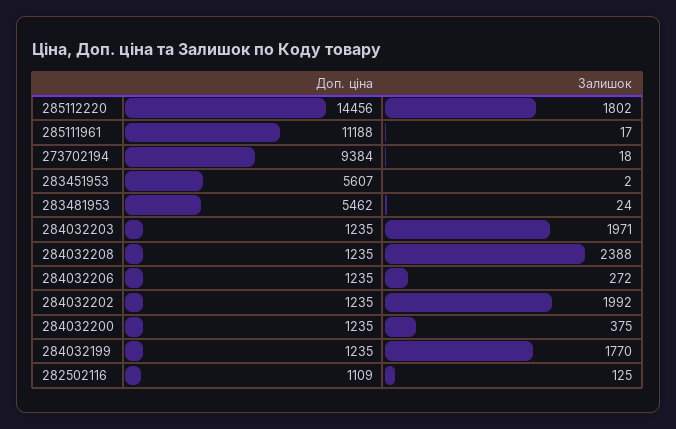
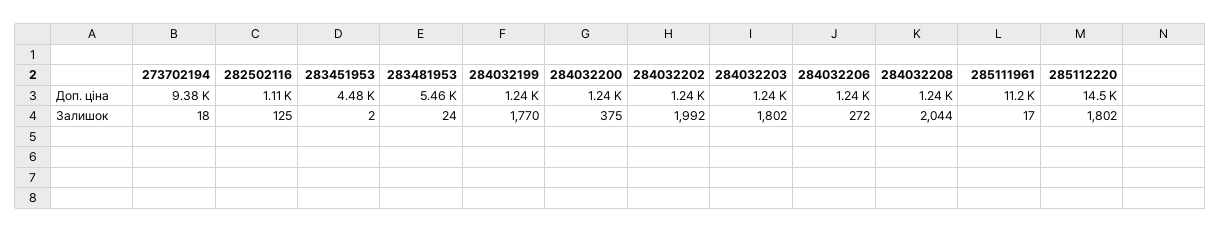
  {
    "Доп. ціна": {
      "285112220": 14456,
      "285111961": 11188,
      "273702194": 9384,
-     "283451953": 5607,
+     "283451953": 4480,
      "283481953": 5462,
      "284032203": 1235,
      "284032208": 1235,
      "284032206": 1235,
      "284032202": 1235,
      "284032200": 1235,
      "284032199": 1235,
      "282502116": 1109
    },
    "Залишок": {
      "285112220": 1802,
      "285111961": 17,
      "273702194": 18,
      "283451953": 2,
      "283481953": 24,
-     "284032203": 1971,
+     "284032203": 1802,
-     "284032208": 2388,
+     "284032208": 2044,
      "284032206": 272,
      "284032202": 1992,
      "284032200": 375,
      "284032199": 1770,
      "282502116": 125
    }
  }

